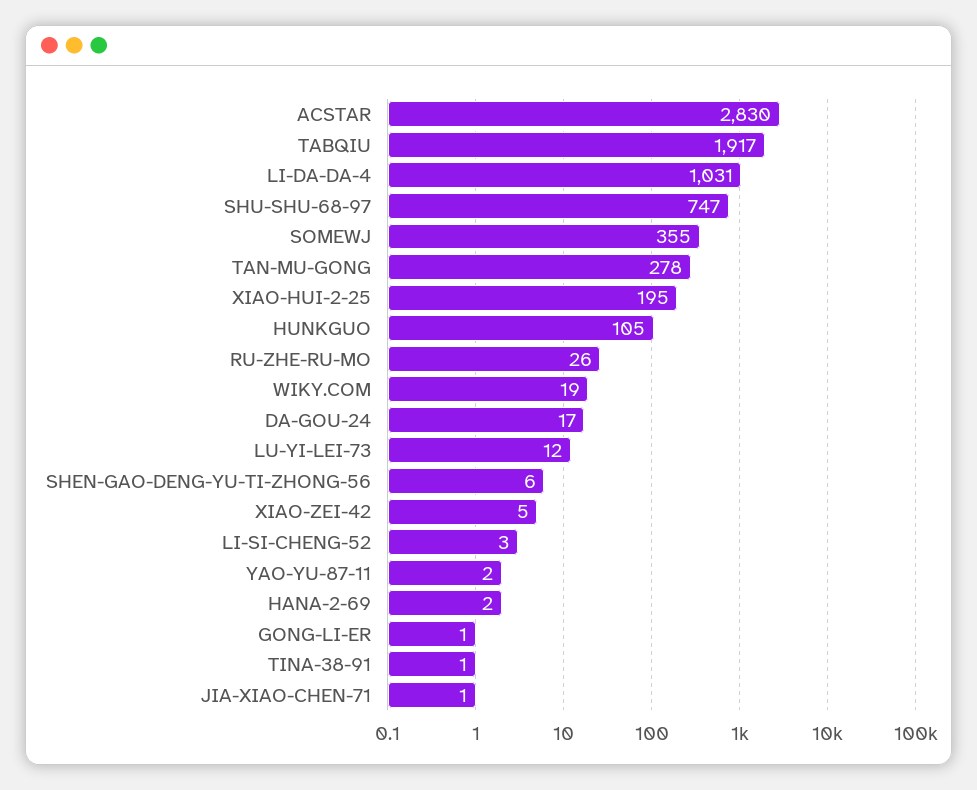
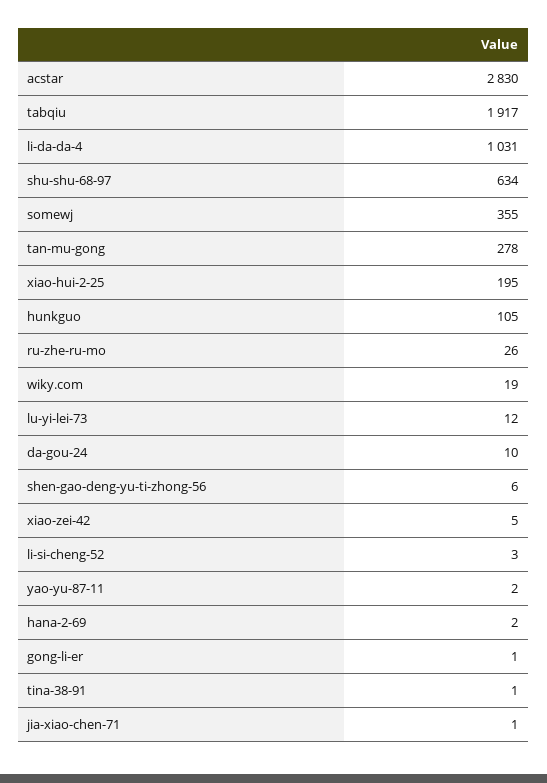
  {
    "ACSTAR": 2830,
    "TABQIU": 1917,
    "LI-DA-DA-4": 1031,
-   "SHU-SHU-68-97": 747,
+   "SHU-SHU-68-97": 634,
    "SOMEWJ": 355,
    "TAN-MU-GONG": 278,
    "XIAO-HUI-2-25": 195,
    "HUNKGUO": 105,
    "RU-ZHE-RU-MO": 26,
    "WIKY.COM": 19,
-   "DA-GOU-24": 17,
+   "DA-GOU-24": 10,
    "LU-YI-LEI-73": 12,
    "SHEN-GAO-DENG-YU-TI-ZHONG-56": 6,
    "XIAO-ZEI-42": 5,
    "LI-SI-CHENG-52": 3,
    "YAO-YU-87-11": 2,
    "HANA-2-69": 2,
    "GONG-LI-ER": 1,
    "TINA-38-91": 1,
    "JIA-XIAO-CHEN-71": 1
  }

